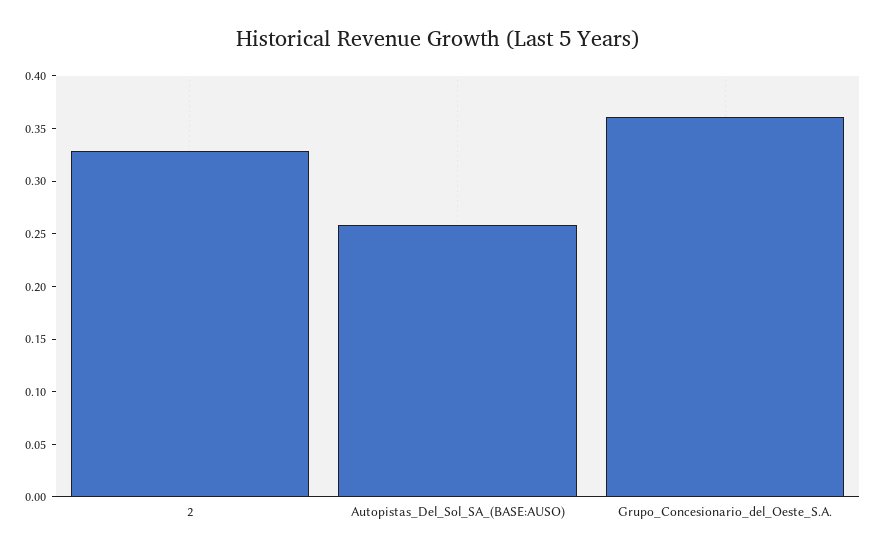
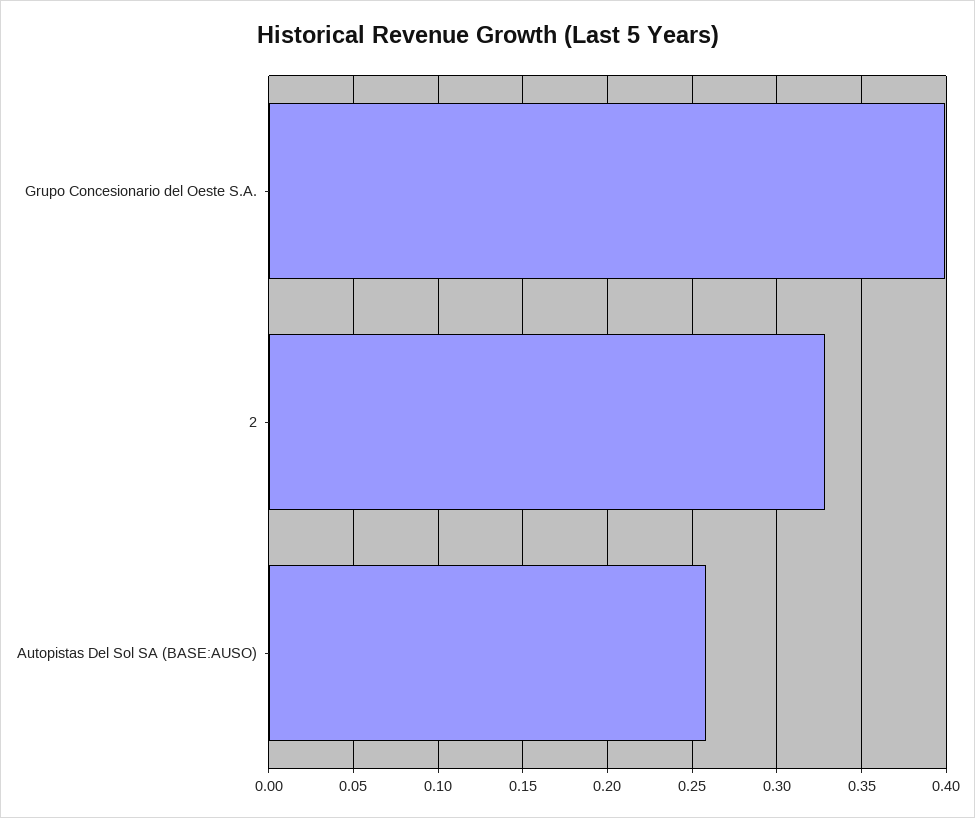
  {
    "2": 0.33,
    "Autopistas_Del_Sol_SA_(BASE:AUSO)": 0.26,
-   "Grupo_Concesionario_del_Oeste_S.A.": 0.36
+   "Grupo_Concesionario_del_Oeste_S.A.": 0.4
  }

